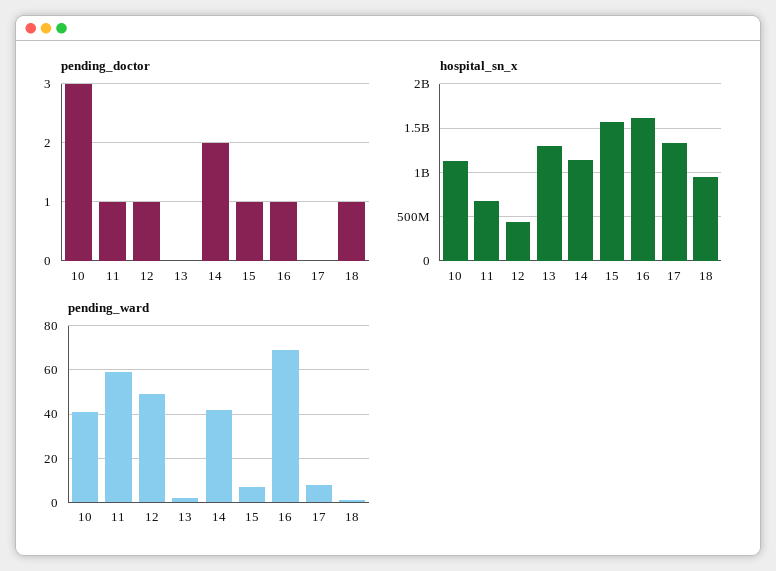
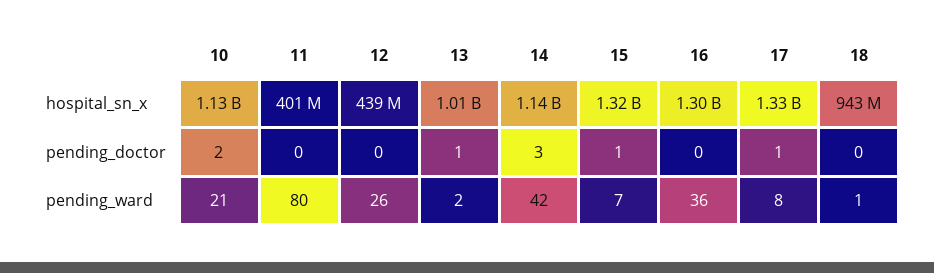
  {
    "pending_doctor": {
-     "10": 3,
+     "10": 2,
-     "11": 1,
+     "11": 0,
-     "12": 1,
+     "12": 0,
-     "13": 0,
+     "13": 1,
-     "14": 2,
+     "14": 3,
      "15": 1,
-     "16": 1,
+     "16": 0,
-     "17": 0,
+     "17": 1,
-     "18": 1
+     "18": 0
    },
    "hospital_sn_x": {
      "10": 1130000000,
-     "11": 700000000,
+     "11": 401000000,
      "12": 439000000,
-     "13": 1300000000,
+     "13": 1010000000,
      "14": 1140000000,
-     "15": 1600000000,
+     "15": 1320000000,
-     "16": 1600000000,
+     "16": 1300000000,
      "17": 1330000000,
      "18": 943000000
    },
    "pending_ward": {
-     "10": 40,
+     "10": 21,
-     "11": 60,
+     "11": 80,
-     "12": 50,
+     "12": 26,
      "13": 2,
      "14": 42,
      "15": 7,
-     "16": 70,
+     "16": 36,
      "17": 8,
      "18": 1
    }
  }

